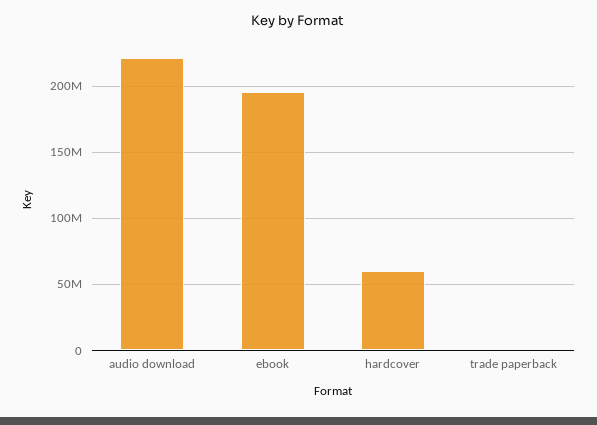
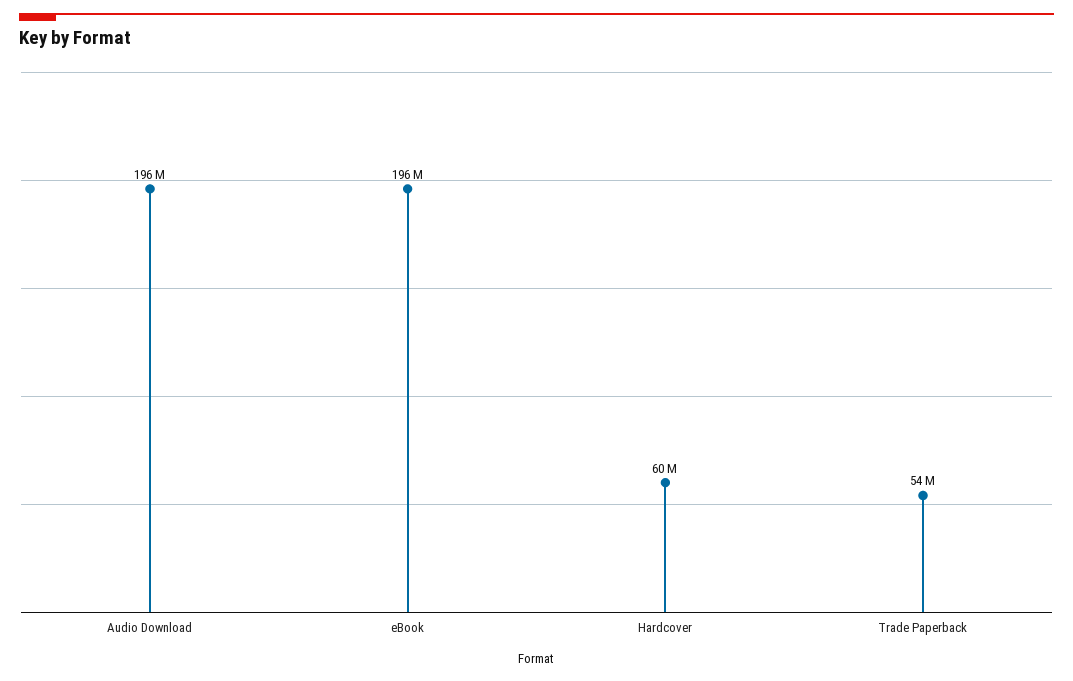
  {
-   "audio download": 220000000,
+   "audio download": 196000000,
    "ebook": 196000000,
    "hardcover": 60000000,
-   "trade paperback": 0
+   "trade paperback": 54000000
  }

